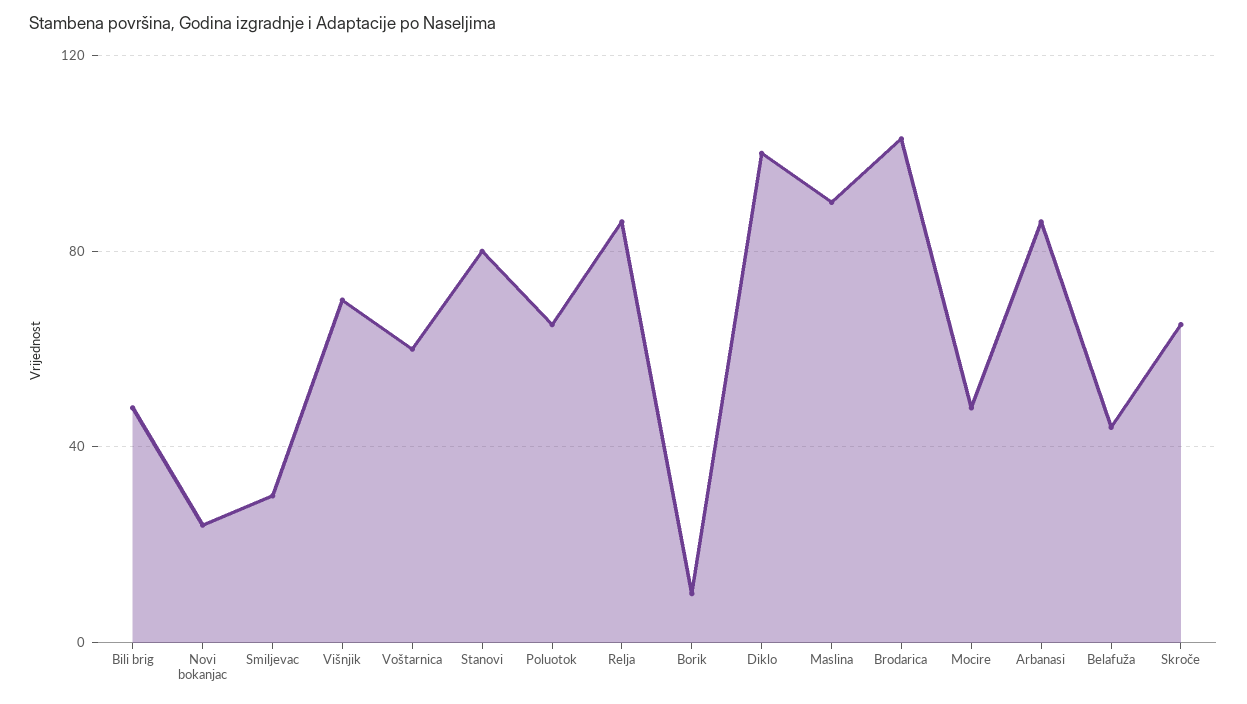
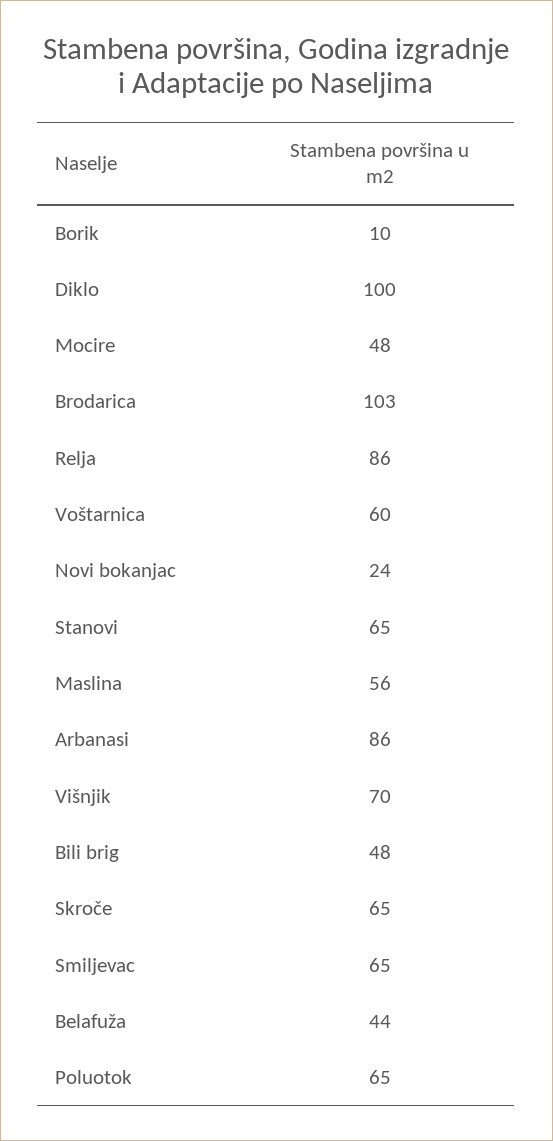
  {
    "Bili brig": 48,
    "Novi bokanjac": 24,
-   "Smiljevac": 30,
+   "Smiljevac": 65,
    "Višnjik": 70,
    "Voštarnica": 60,
-   "Stanovi": 80,
+   "Stanovi": 65,
    "Poluotok": 65,
    "Relja": 86,
    "Borik": 10,
    "Diklo": 100,
-   "Maslina": 90,
+   "Maslina": 56,
    "Brodarica": 103,
    "Mocire": 48,
    "Arbanasi": 86,
    "Belafuža": 44,
    "Skroče": 65
  }

